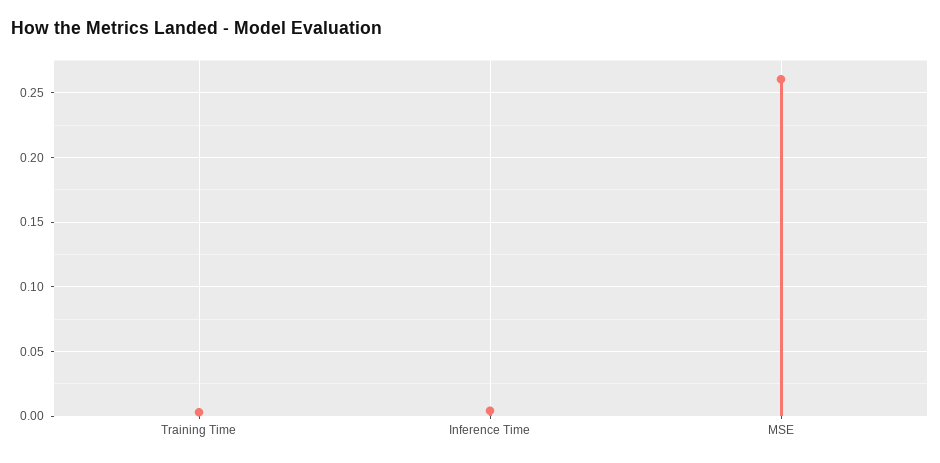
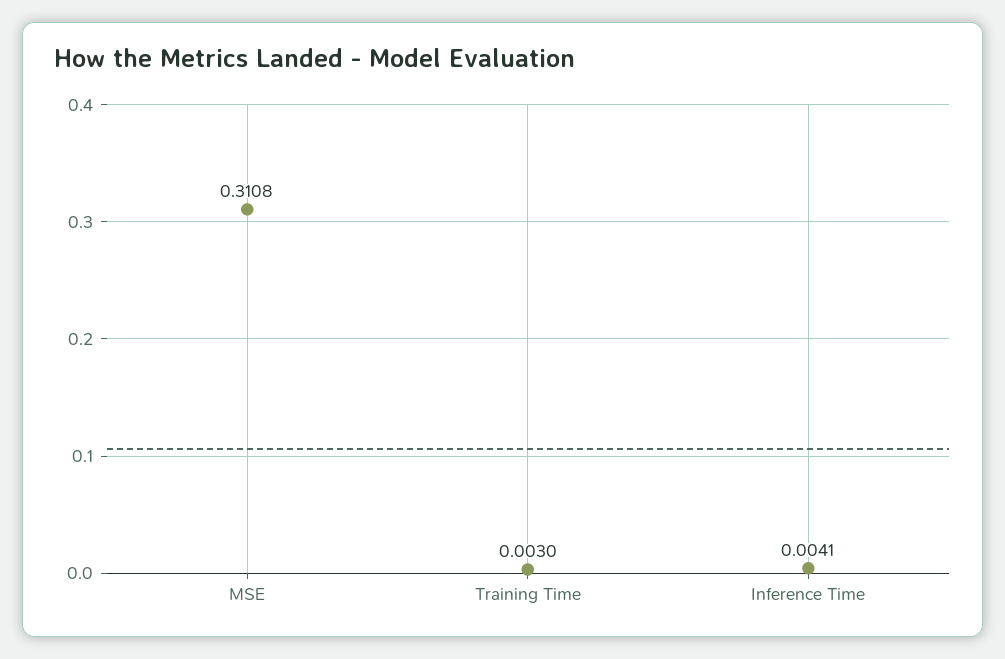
  {
    "Training Time": 0.003,
    "Inference Time": 0.0041,
-   "MSE": 0.26
+   "MSE": 0.3108
  }

